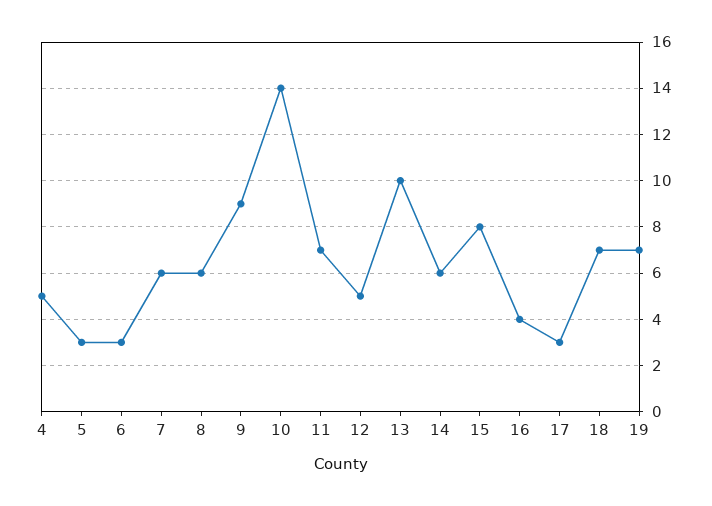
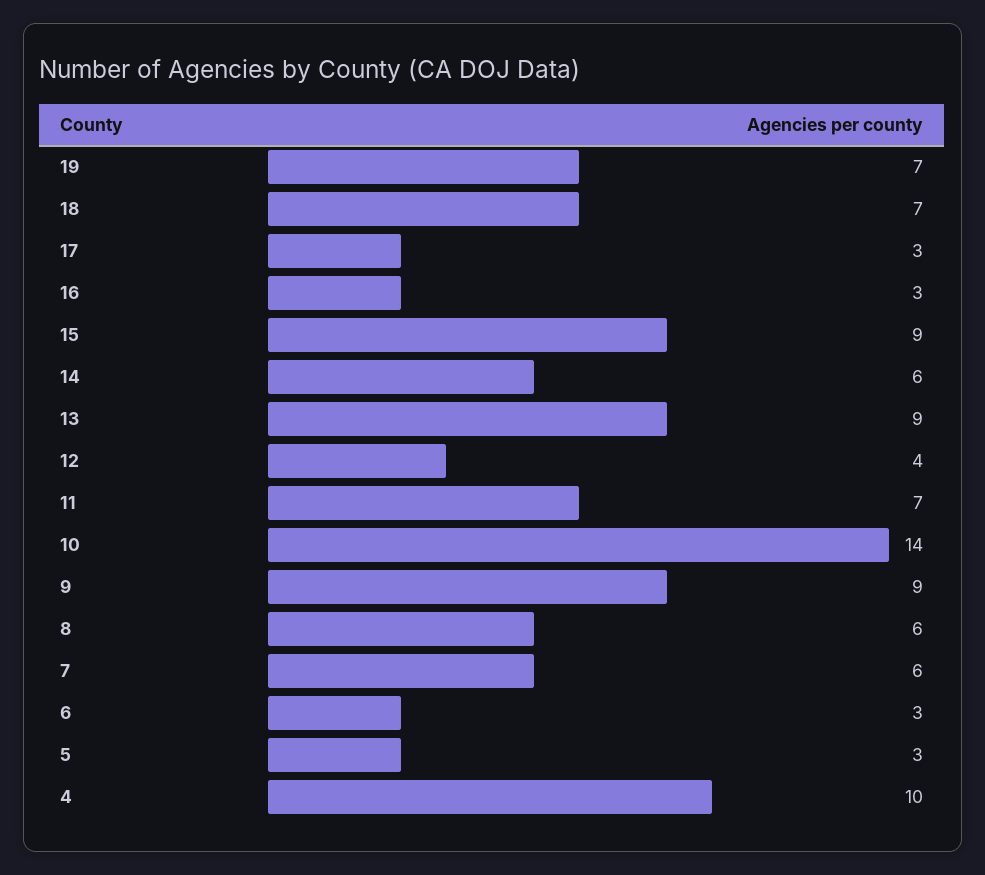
  {
-   "4": 5,
+   "4": 10,
    "5": 3,
    "6": 3,
    "7": 6,
    "8": 6,
    "9": 9,
    "10": 14,
    "11": 7,
-   "12": 5,
+   "12": 4,
-   "13": 10,
+   "13": 9,
    "14": 6,
-   "15": 8,
+   "15": 9,
-   "16": 4,
+   "16": 3,
    "17": 3,
    "18": 7,
    "19": 7
  }

